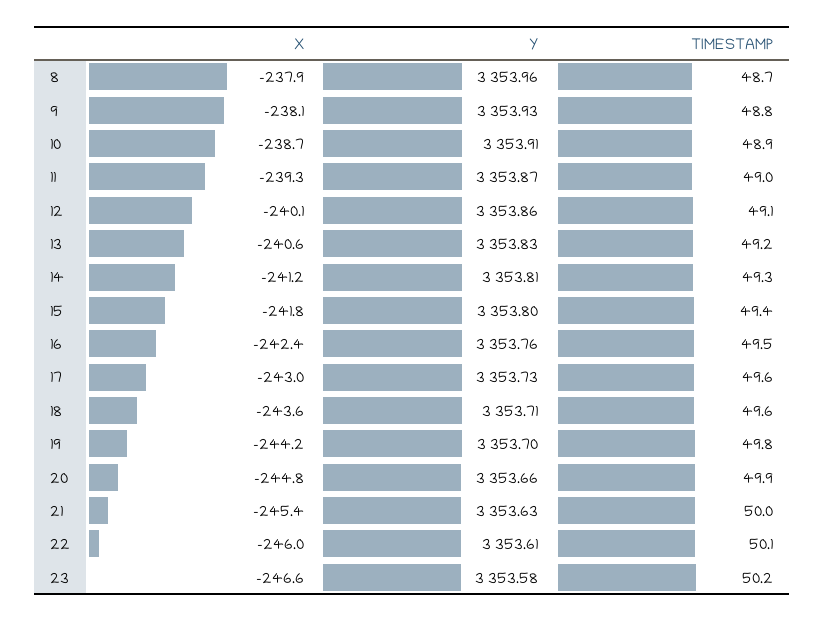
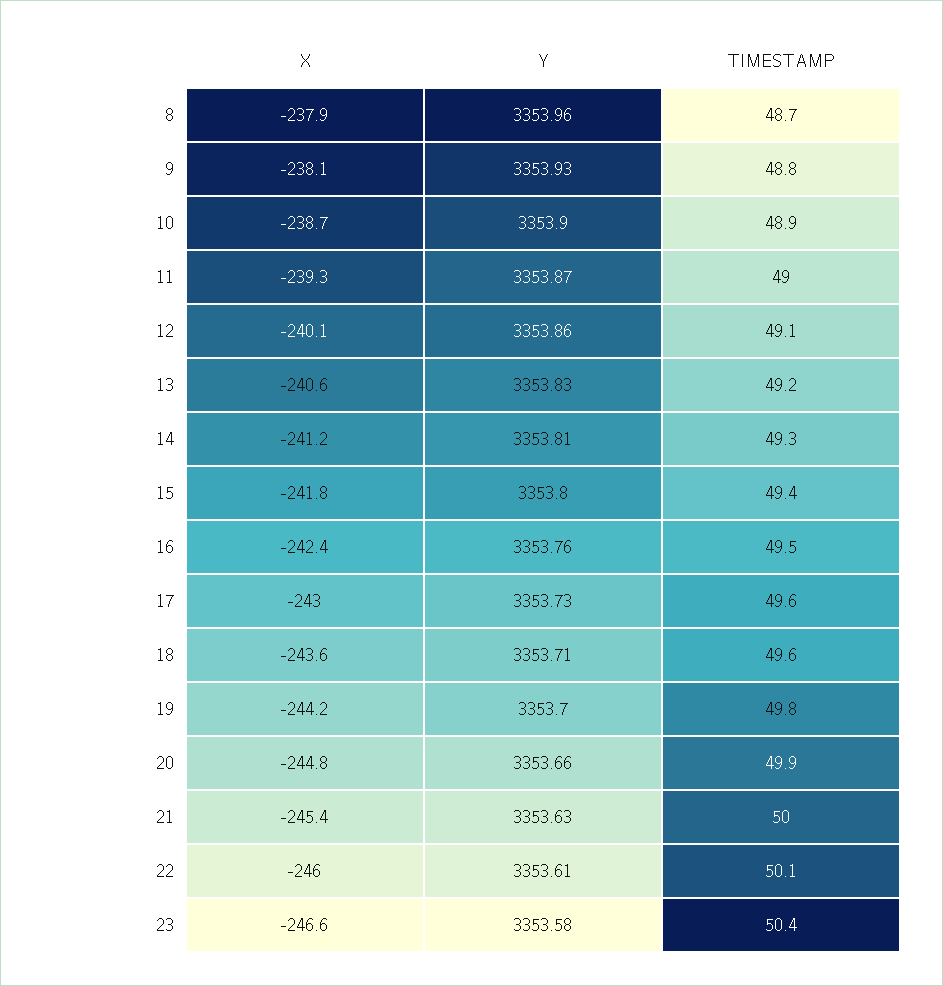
  {
    "X": {
      "8": -237.9,
      "9": -238.1,
      "10": -238.7,
      "11": -239.3,
      "12": -240.1,
      "13": -240.6,
      "14": -241.2,
      "15": -241.8,
      "16": -242.4,
      "17": -243,
      "18": -243.6,
      "19": -244.2,
      "20": -244.8,
      "21": -245.4,
      "22": -246,
      "23": -246.6
    },
    "Y": {
      "8": 3353.96,
      "9": 3353.93,
-     "10": 3353.91,
+     "10": 3353.9,
      "11": 3353.87,
      "12": 3353.86,
      "13": 3353.83,
      "14": 3353.81,
      "15": 3353.8,
      "16": 3353.76,
      "17": 3353.73,
      "18": 3353.71,
      "19": 3353.7,
      "20": 3353.66,
      "21": 3353.63,
      "22": 3353.61,
      "23": 3353.58
    },
    "TIMESTAMP": {
      "8": 48.7,
      "9": 48.8,
      "10": 48.9,
      "11": 49,
      "12": 49.1,
      "13": 49.2,
      "14": 49.3,
      "15": 49.4,
      "16": 49.5,
      "17": 49.6,
      "18": 49.6,
      "19": 49.8,
      "20": 49.9,
      "21": 50,
      "22": 50.1,
-     "23": 50.2
+     "23": 50.4
    }
  }

